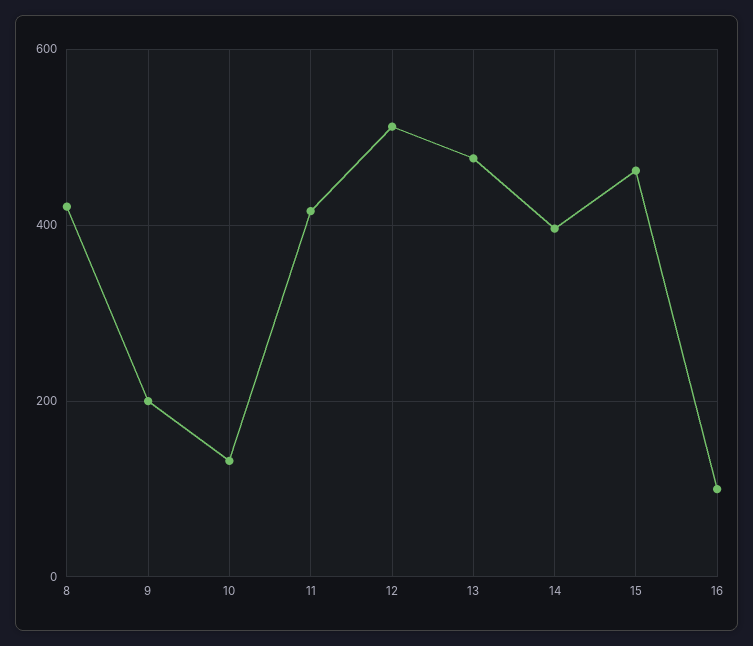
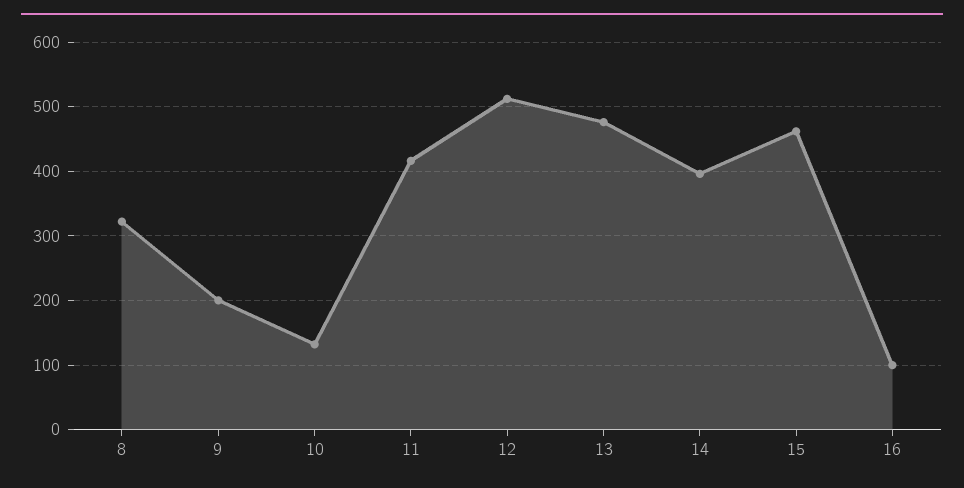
  {
-   "8": 420,
+   "8": 320,
    "9": 200,
    "10": 130,
    "11": 420,
    "12": 510,
    "13": 480,
    "14": 400,
    "15": 460,
    "16": 100
  }

